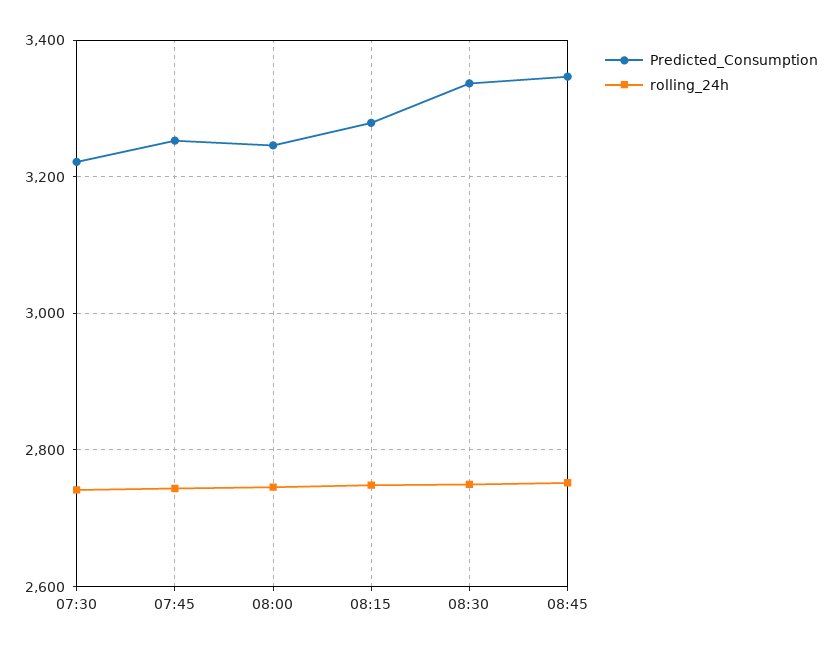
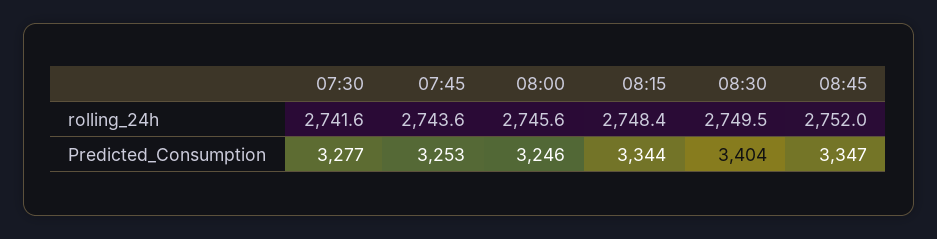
  {
    "Predicted_Consumption": {
-     "07:30": 3220,
+     "07:30": 3277,
      "07:45": 3253,
      "08:00": 3246,
-     "08:15": 3280,
+     "08:15": 3344,
-     "08:30": 3340,
+     "08:30": 3404,
      "08:45": 3347
    },
    "rolling_24h": {
      "07:30": 2741.6,
      "07:45": 2743.6,
      "08:00": 2745.6,
      "08:15": 2748.4,
      "08:30": 2749.5,
      "08:45": 2752
    }
  }

